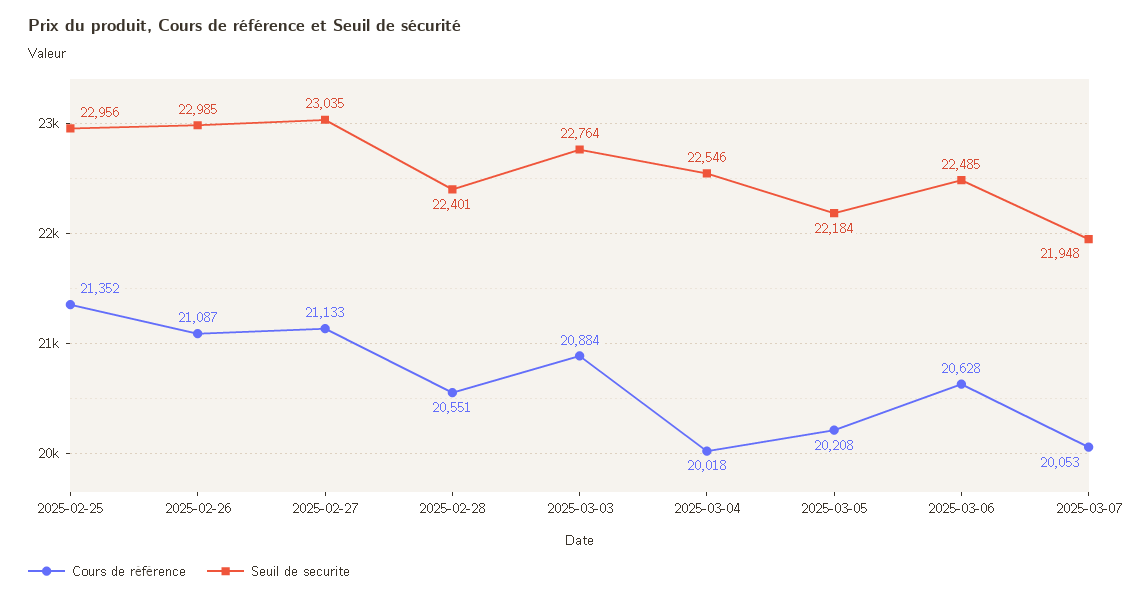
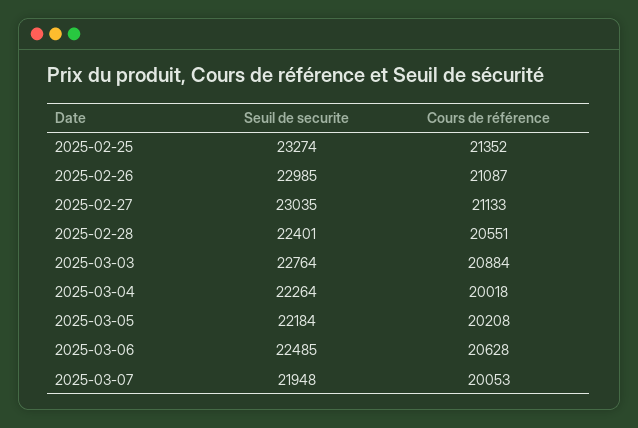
  {
    "Cours de référence": {
      "2025-02-25": 21352,
      "2025-02-26": 21087,
      "2025-02-27": 21133,
      "2025-02-28": 20551,
      "2025-03-03": 20884,
      "2025-03-04": 20018,
      "2025-03-05": 20208,
      "2025-03-06": 20628,
      "2025-03-07": 20053
    },
    "Seuil de securite": {
-     "2025-02-25": 22956,
+     "2025-02-25": 23274,
      "2025-02-26": 22985,
      "2025-02-27": 23035,
      "2025-02-28": 22401,
      "2025-03-03": 22764,
-     "2025-03-04": 22546,
+     "2025-03-04": 22264,
      "2025-03-05": 22184,
      "2025-03-06": 22485,
      "2025-03-07": 21948
    }
  }

